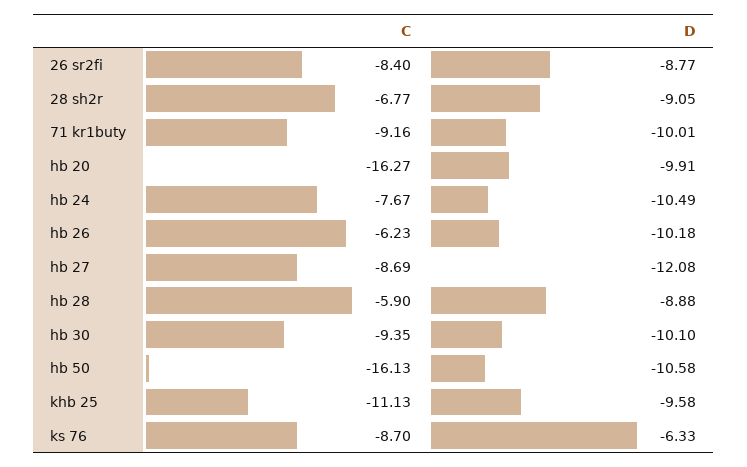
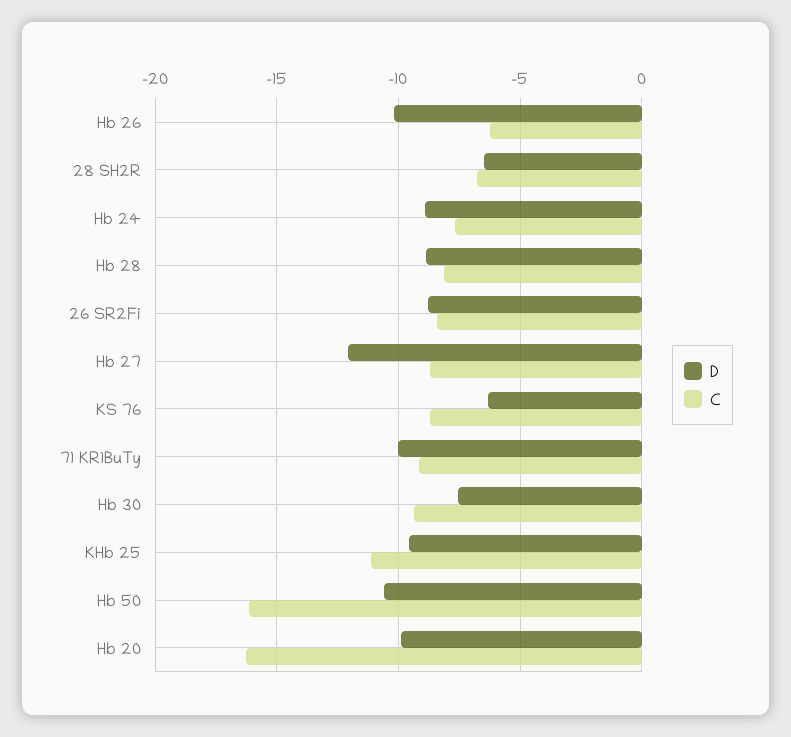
  {
    "C": {
      "26 sr2fi": -8.4,
      "28 sh2r": -6.77,
      "71 kr1buty": -9.16,
      "hb 20": -16.27,
      "hb 24": -7.67,
      "hb 26": -6.23,
      "hb 27": -8.69,
-     "hb 28": -5.9,
+     "hb 28": -8,
      "hb 30": -9.35,
      "hb 50": -16.13,
      "khb 25": -11.13,
      "ks 76": -8.7
    },
    "D": {
      "26 sr2fi": -8.77,
-     "28 sh2r": -9.05,
+     "28 sh2r": -6.5,
      "71 kr1buty": -10.01,
      "hb 20": -9.91,
-     "hb 24": -10.49,
+     "hb 24": -9,
      "hb 26": -10.18,
      "hb 27": -12.08,
      "hb 28": -8.88,
-     "hb 30": -10.1,
+     "hb 30": -7.5,
      "hb 50": -10.58,
      "khb 25": -9.58,
      "ks 76": -6.33
    }
  }

